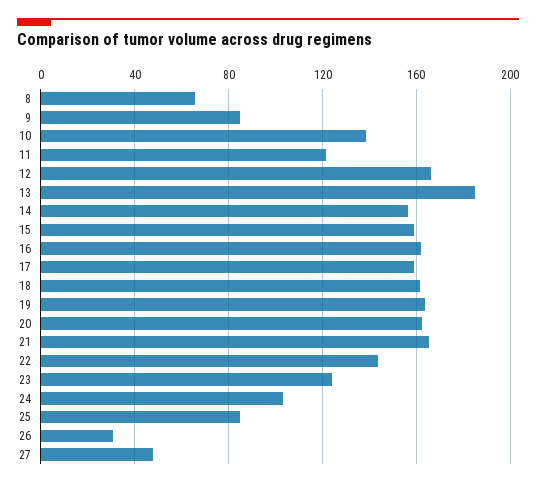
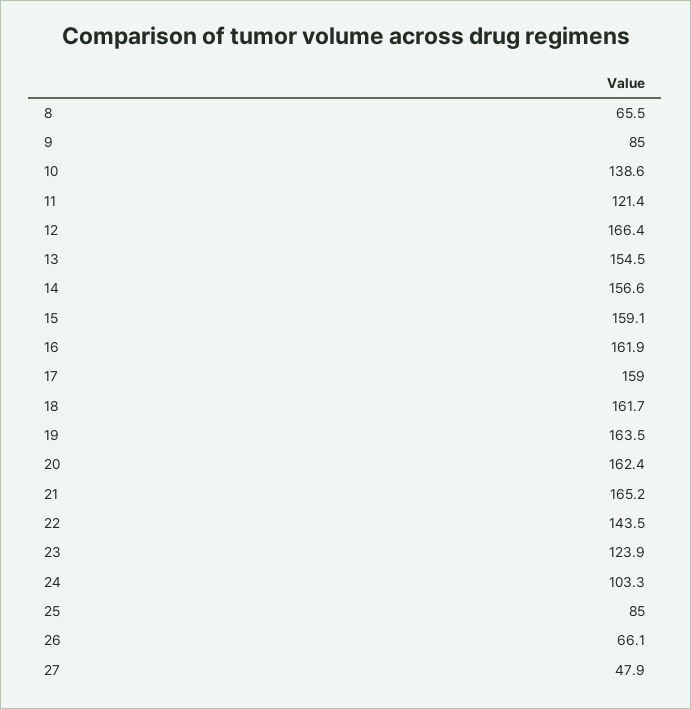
  {
    "8": 65.5,
    "9": 85,
    "10": 138.6,
    "11": 121.4,
    "12": 166.4,
-   "13": 185,
+   "13": 154.5,
    "14": 156.6,
    "15": 159.1,
    "16": 161.9,
    "17": 159,
    "18": 161.7,
    "19": 163.5,
    "20": 162.4,
    "21": 165.2,
    "22": 143.5,
    "23": 123.9,
    "24": 103.3,
    "25": 85,
-   "26": 30,
+   "26": 66.1,
    "27": 47.9
  }

